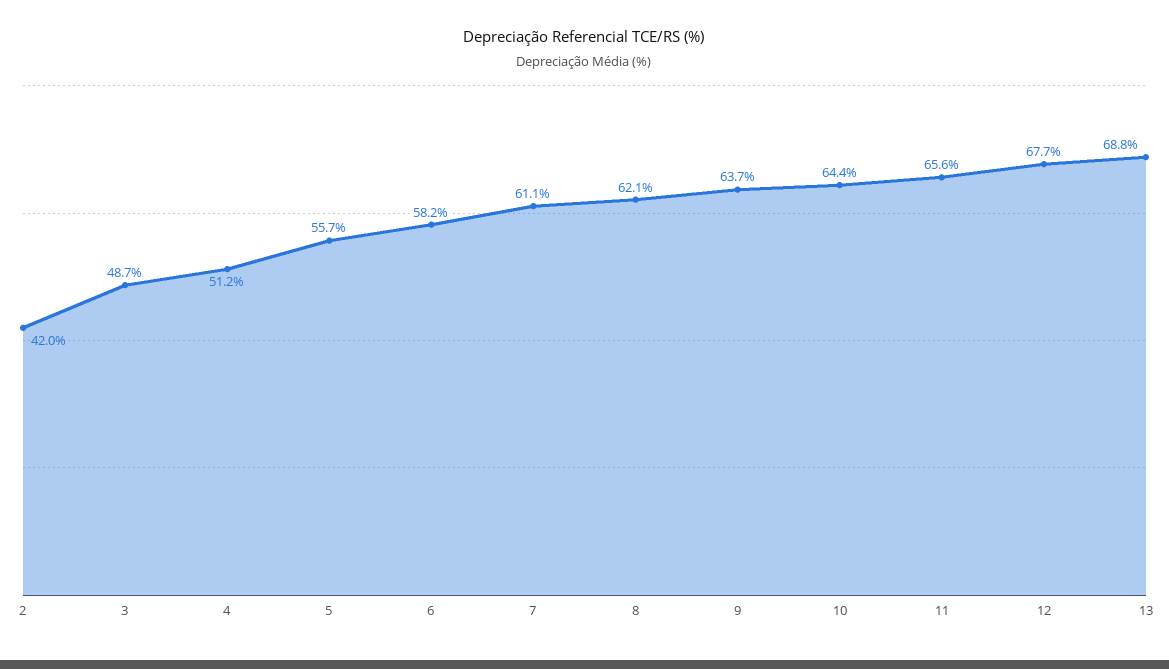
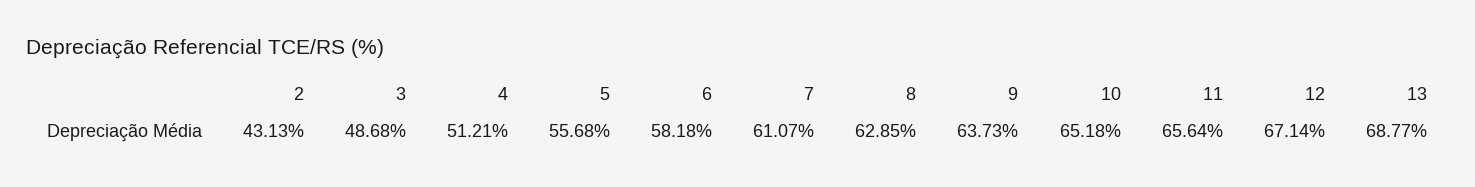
  {
-   "2": 42,
+   "2": 43.13,
    "3": 48.68,
    "4": 51.21,
    "5": 55.68,
    "6": 58.18,
    "7": 61.07,
-   "8": 62.1,
+   "8": 62.85,
    "9": 63.73,
-   "10": 64.4,
+   "10": 65.18,
    "11": 65.64,
-   "12": 67.7,
+   "12": 67.14,
    "13": 68.77
  }

